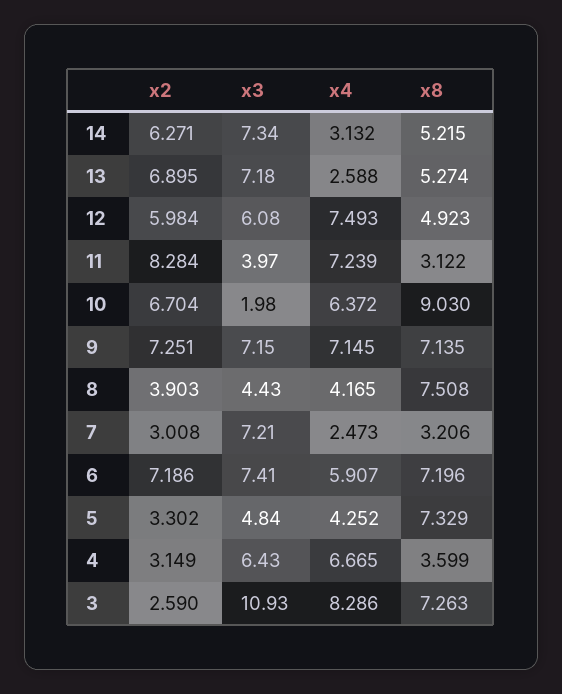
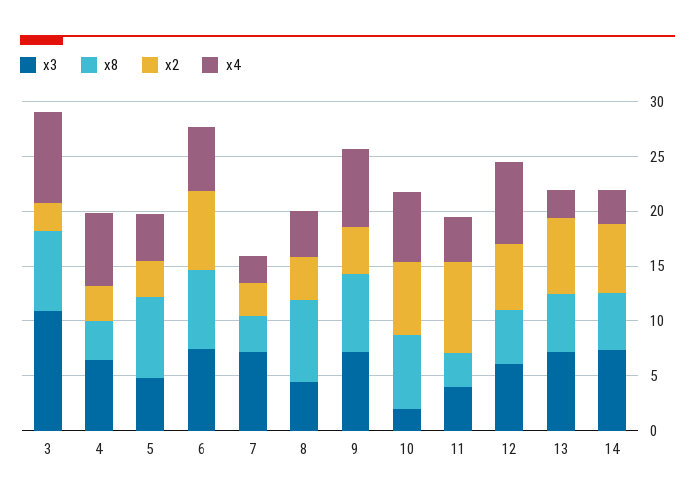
  {
    "x2": {
      "14": 6.271,
      "13": 6.895,
      "12": 5.984,
      "11": 8.284,
      "10": 6.704,
-     "9": 7.251,
+     "9": 4,
      "8": 3.903,
      "7": 3.008,
      "6": 7.186,
      "5": 3.302,
      "4": 3.149,
      "3": 2.59
    },
    "x3": {
      "14": 7.34,
      "13": 7.18,
      "12": 6.08,
      "11": 3.97,
      "10": 1.98,
      "9": 7.15,
      "8": 4.43,
      "7": 7.21,
      "6": 7.41,
      "5": 4.84,
      "4": 6.43,
      "3": 10.93
    },
    "x4": {
      "14": 3.132,
      "13": 2.588,
      "12": 7.493,
-     "11": 7.239,
+     "11": 4,
      "10": 6.372,
      "9": 7.145,
      "8": 4.165,
      "7": 2.473,
      "6": 5.907,
      "5": 4.252,
      "4": 6.665,
      "3": 8.286
    },
    "x8": {
      "14": 5.215,
      "13": 5.274,
      "12": 4.923,
      "11": 3.122,
-     "10": 9.03,
+     "10": 7,
      "9": 7.135,
      "8": 7.508,
      "7": 3.206,
      "6": 7.196,
      "5": 7.329,
      "4": 3.599,
      "3": 7.263
    }
  }

